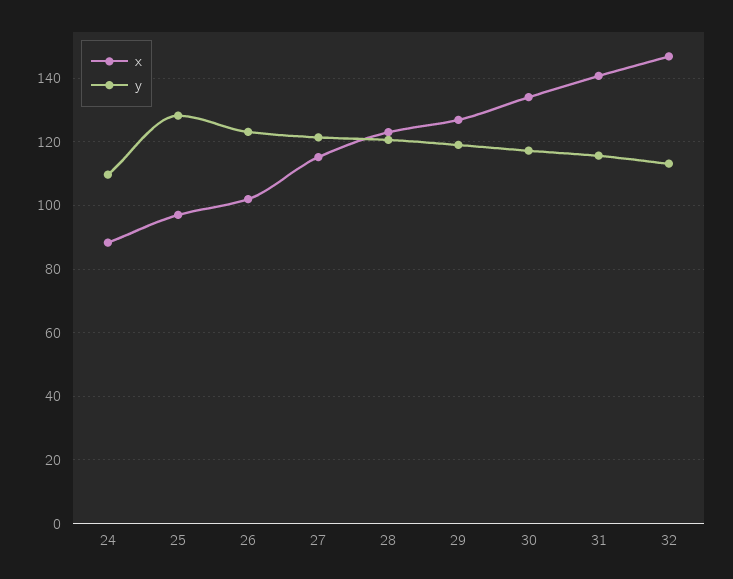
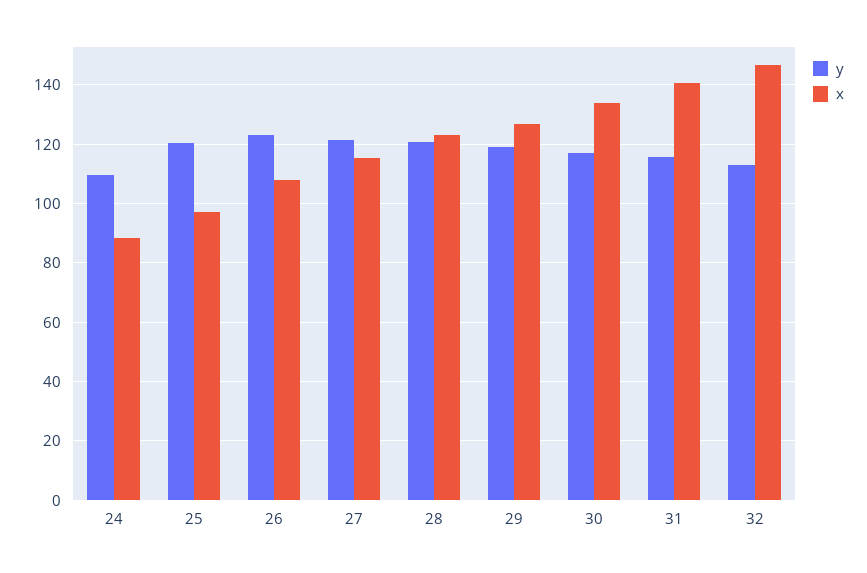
  {
    "x": {
      "24": 88,
      "25": 98,
-     "26": 102,
+     "26": 107.5,
      "27": 116,
      "28": 124,
      "29": 126,
      "30": 134,
      "31": 140,
      "32": 146
    },
    "y": {
      "24": 110,
-     "25": 128,
+     "25": 120,
      "26": 124,
      "27": 122,
      "28": 120,
      "29": 120,
      "30": 118,
      "31": 116,
      "32": 114
    }
  }

